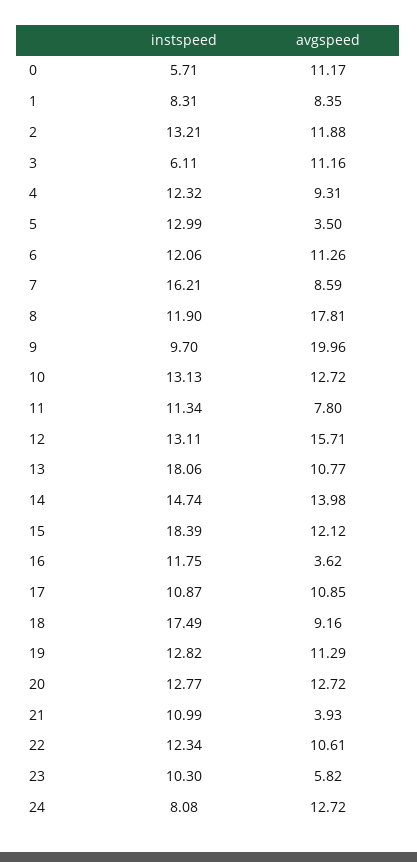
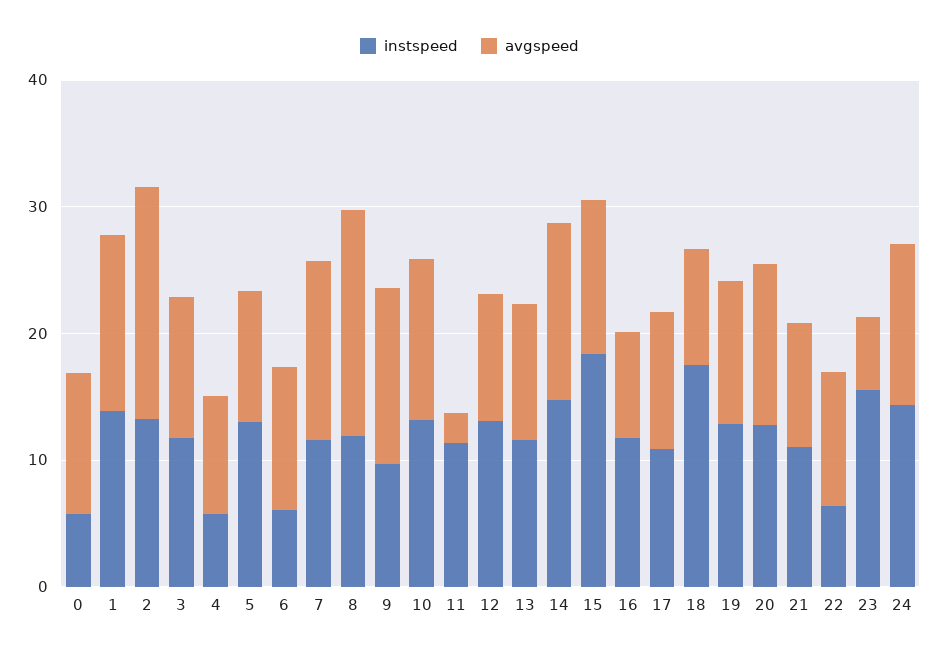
  {
    "instspeed": {
      "0": 5.71,
-     "1": 8.31,
+     "1": 14,
      "2": 13.21,
-     "3": 6.11,
+     "3": 12,
-     "4": 12.32,
+     "4": 6,
      "5": 12.99,
-     "6": 12.06,
+     "6": 6,
-     "7": 16.21,
+     "7": 12,
      "8": 11.9,
      "9": 9.7,
      "10": 13.13,
      "11": 11.34,
      "12": 13.11,
-     "13": 18.06,
+     "13": 12,
      "14": 14.74,
      "15": 18.39,
      "16": 11.75,
      "17": 10.87,
      "18": 17.49,
      "19": 12.82,
      "20": 12.77,
      "21": 10.99,
-     "22": 12.34,
+     "22": 6,
-     "23": 10.3,
+     "23": 16,
-     "24": 8.08
+     "24": 14
    },
    "avgspeed": {
      "0": 11.17,
-     "1": 8.35,
+     "1": 14,
-     "2": 11.88,
+     "2": 18,
      "3": 11.16,
      "4": 9.31,
-     "5": 3.5,
+     "5": 10,
      "6": 11.26,
-     "7": 8.59,
+     "7": 14,
      "8": 17.81,
-     "9": 19.96,
+     "9": 14,
      "10": 12.72,
-     "11": 7.8,
+     "11": 2,
-     "12": 15.71,
+     "12": 10,
      "13": 10.77,
      "14": 13.98,
      "15": 12.12,
-     "16": 3.62,
+     "16": 8,
      "17": 10.85,
      "18": 9.16,
      "19": 11.29,
      "20": 12.72,
-     "21": 3.93,
+     "21": 10,
      "22": 10.61,
      "23": 5.82,
      "24": 12.72
    }
  }

